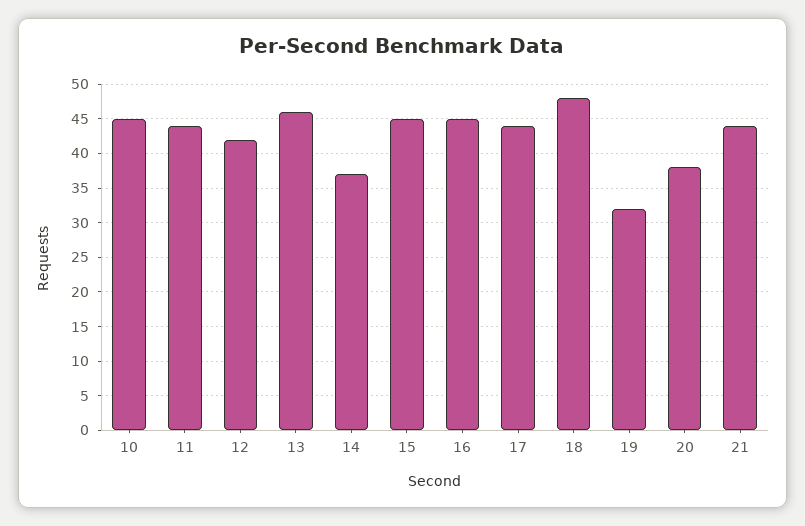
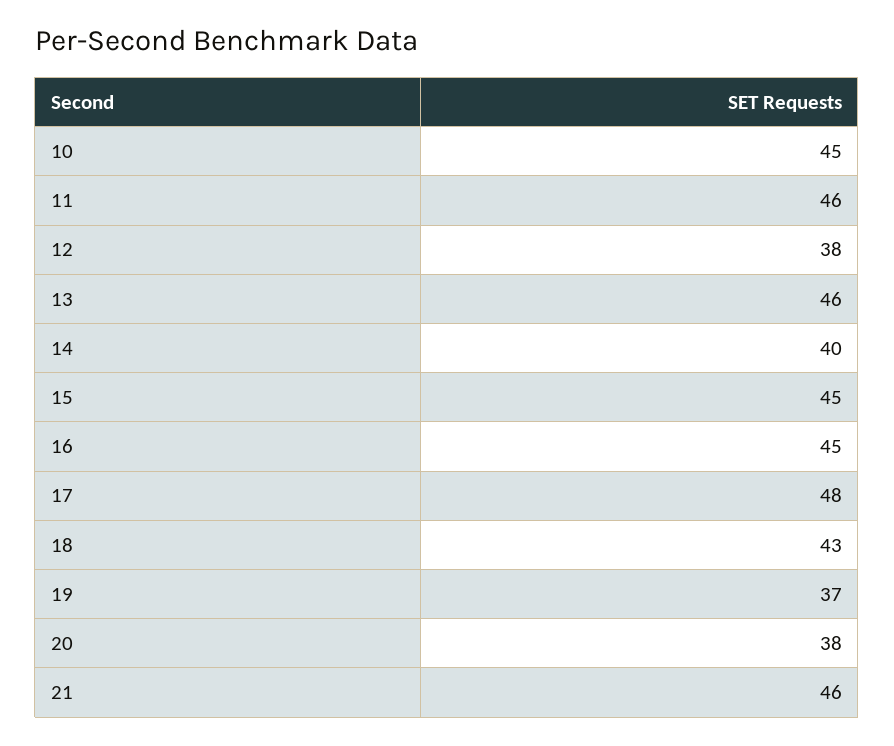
  {
    "10": 45,
-   "11": 44,
+   "11": 46,
-   "12": 42,
+   "12": 38,
    "13": 46,
-   "14": 37,
+   "14": 40,
    "15": 45,
    "16": 45,
-   "17": 44,
+   "17": 48,
-   "18": 48,
+   "18": 43,
-   "19": 32,
+   "19": 37,
    "20": 38,
-   "21": 44
+   "21": 46
  }

